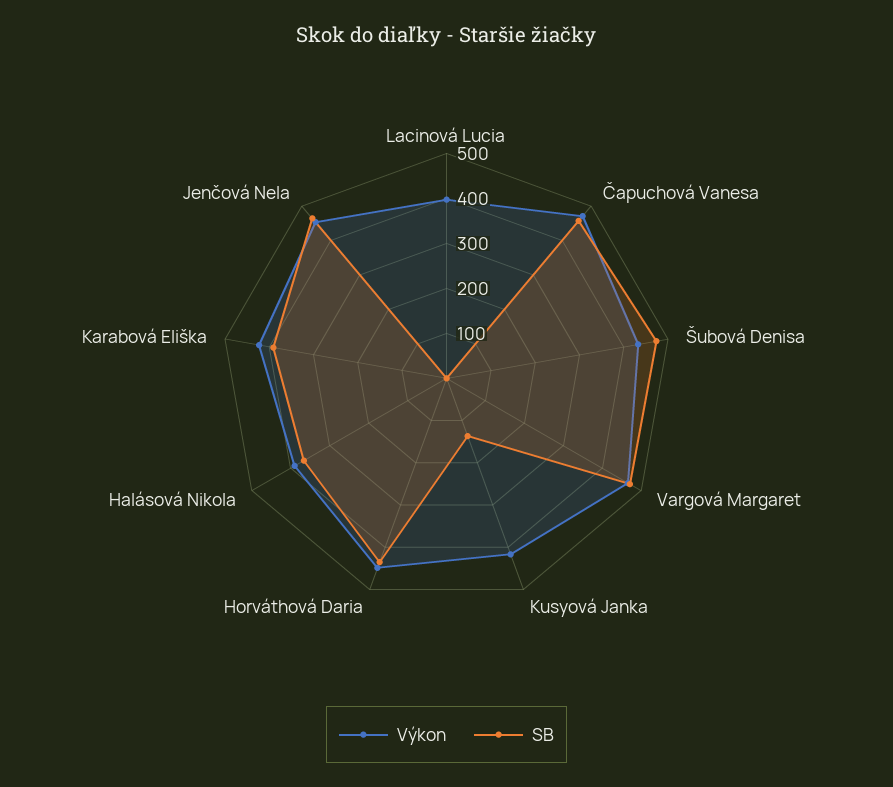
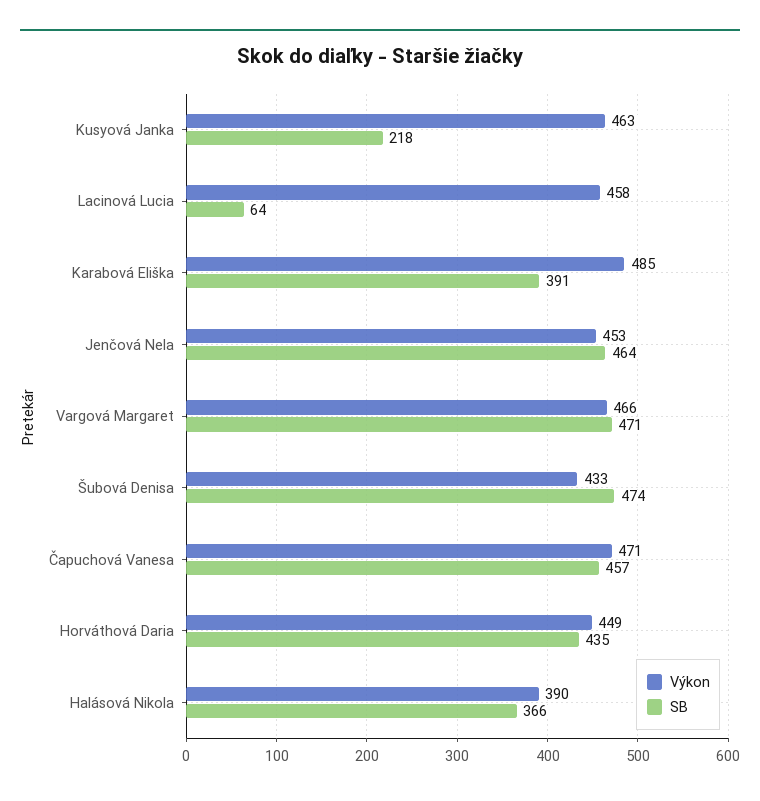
  {
    "Výkon": {
-     "Lacinová Lucia": 400,
+     "Lacinová Lucia": 458,
      "Čapuchová Vanesa": 471,
      "Šubová Denisa": 433,
      "Vargová Margaret": 466,
-     "Kusyová Janka": 420,
+     "Kusyová Janka": 463,
      "Horváthová Daria": 449,
      "Halásová Nikola": 390,
-     "Karabová Eliška": 420,
+     "Karabová Eliška": 485,
      "Jenčová Nela": 453
    },
    "SB": {
-     "Lacinová Lucia": 0,
+     "Lacinová Lucia": 64,
      "Čapuchová Vanesa": 457,
      "Šubová Denisa": 474,
      "Vargová Margaret": 471,
-     "Kusyová Janka": 140,
+     "Kusyová Janka": 218,
      "Horváthová Daria": 435,
      "Halásová Nikola": 366,
      "Karabová Eliška": 391,
      "Jenčová Nela": 464
    }
  }

